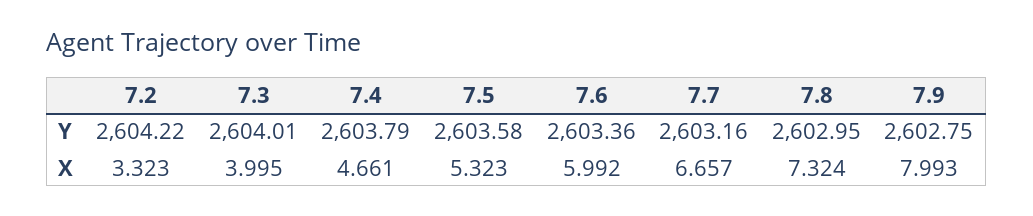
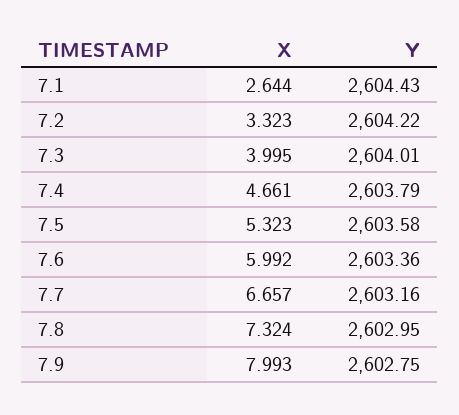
  {
    "7.2": {
      "Y": 2604.22,
      "X": 3.323
    },
    "7.3": {
      "Y": 2604.01,
      "X": 3.995
    },
    "7.4": {
      "Y": 2603.79,
      "X": 4.661
    },
    "7.5": {
      "Y": 2603.58,
      "X": 5.323
    },
    "7.6": {
      "Y": 2603.36,
      "X": 5.992
    },
    "7.7": {
      "Y": 2603.16,
      "X": 6.657
    },
    "7.8": {
      "Y": 2602.95,
      "X": 7.324
    },
    "7.9": {
      "Y": 2602.75,
      "X": 7.993
-   }
+   },
+   "7.1": {
+     "X": 2.644,
+     "Y": 2604.43
+   }
  }

